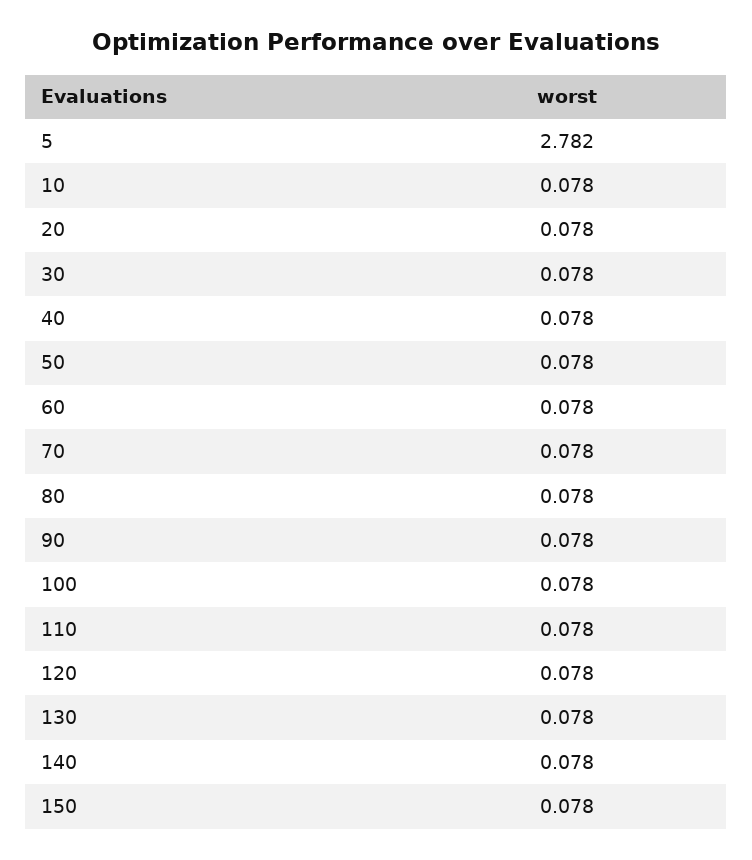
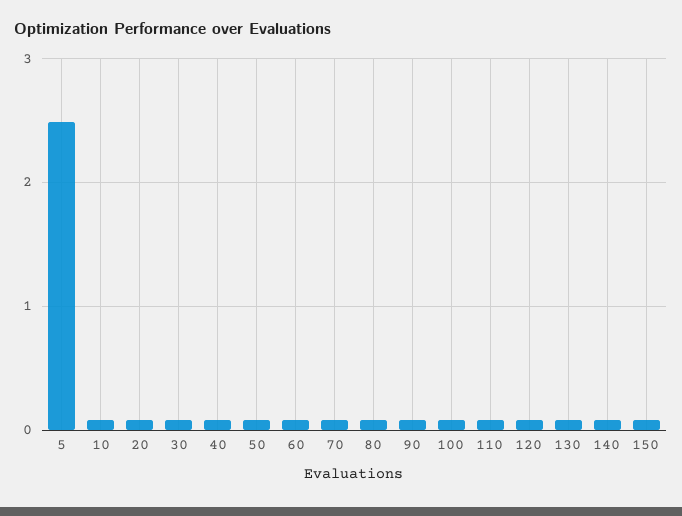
  {
-   "5": 2.782,
+   "5": 2.5,
    "10": 0.078,
    "20": 0.078,
    "30": 0.078,
    "40": 0.078,
    "50": 0.078,
    "60": 0.078,
    "70": 0.078,
    "80": 0.078,
    "90": 0.078,
    "100": 0.078,
    "110": 0.078,
    "120": 0.078,
    "130": 0.078,
    "140": 0.078,
    "150": 0.078
  }

